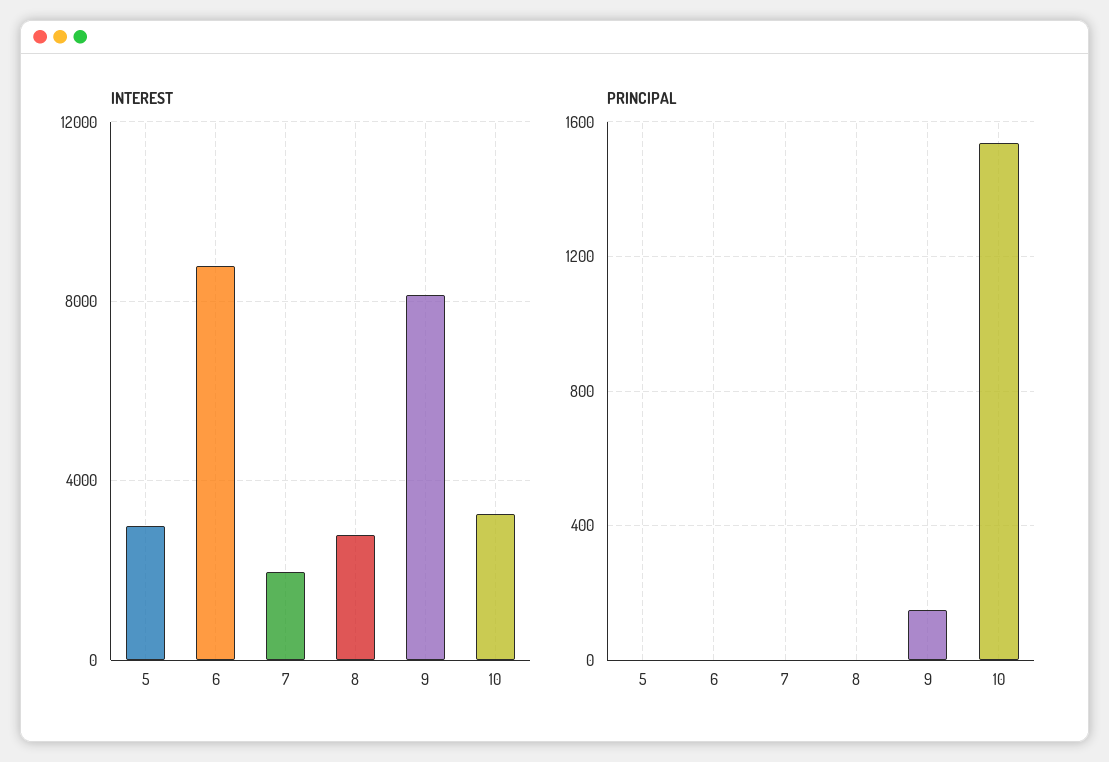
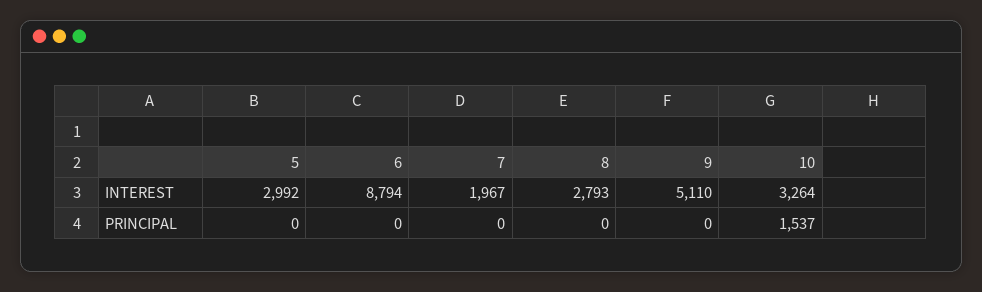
  {
    "INTEREST": {
      "5": 2992,
      "6": 8794,
      "7": 1967,
      "8": 2793,
-     "9": 8000,
+     "9": 5110,
      "10": 3264
    },
    "PRINCIPAL": {
      "5": 0,
      "6": 0,
      "7": 0,
      "8": 0,
-     "9": 150,
+     "9": 0,
      "10": 1537
    }
  }

